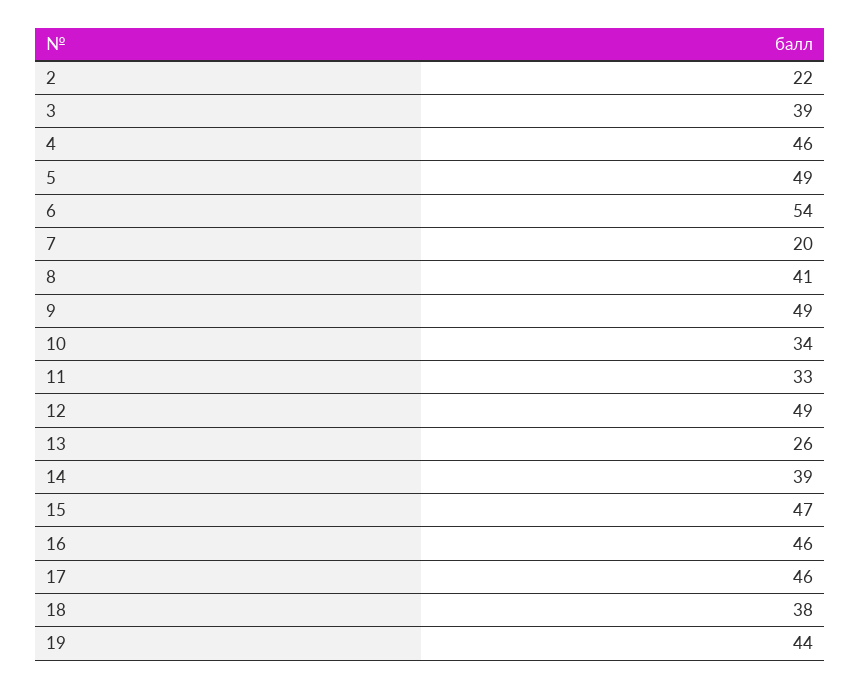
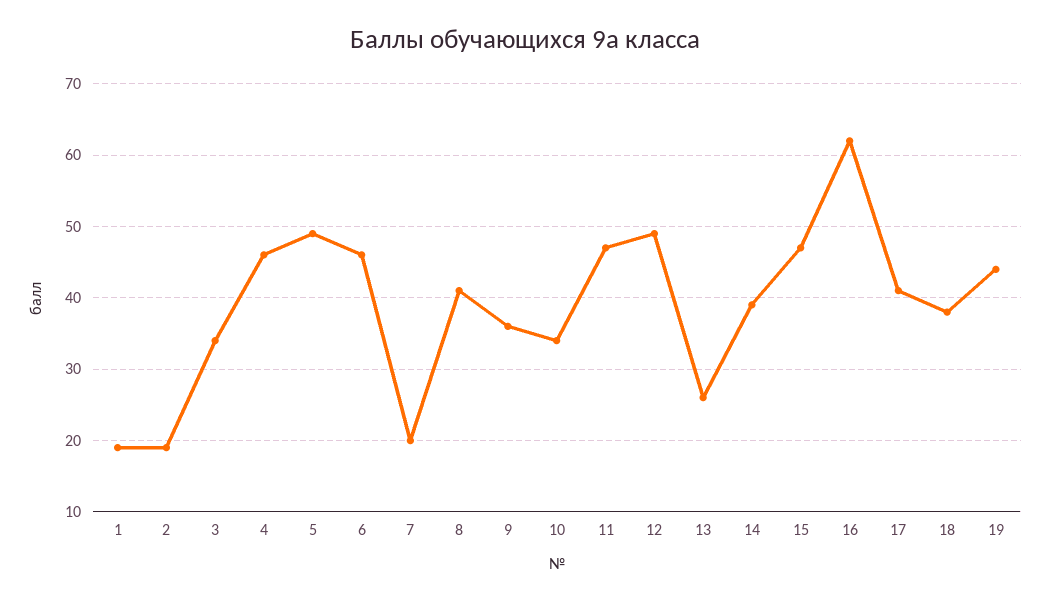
  {
-   "2": 22,
+   "2": 19,
-   "3": 39,
+   "3": 34,
    "4": 46,
    "5": 49,
-   "6": 54,
+   "6": 46,
    "7": 20,
    "8": 41,
-   "9": 49,
+   "9": 36,
    "10": 34,
-   "11": 33,
+   "11": 47,
    "12": 49,
    "13": 26,
    "14": 39,
    "15": 47,
-   "16": 46,
+   "16": 62,
-   "17": 46,
+   "17": 41,
    "18": 38,
-   "19": 44
+   "19": 44,
+   "1": 19
  }

